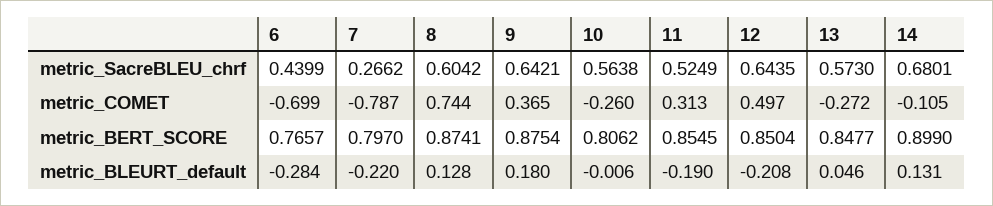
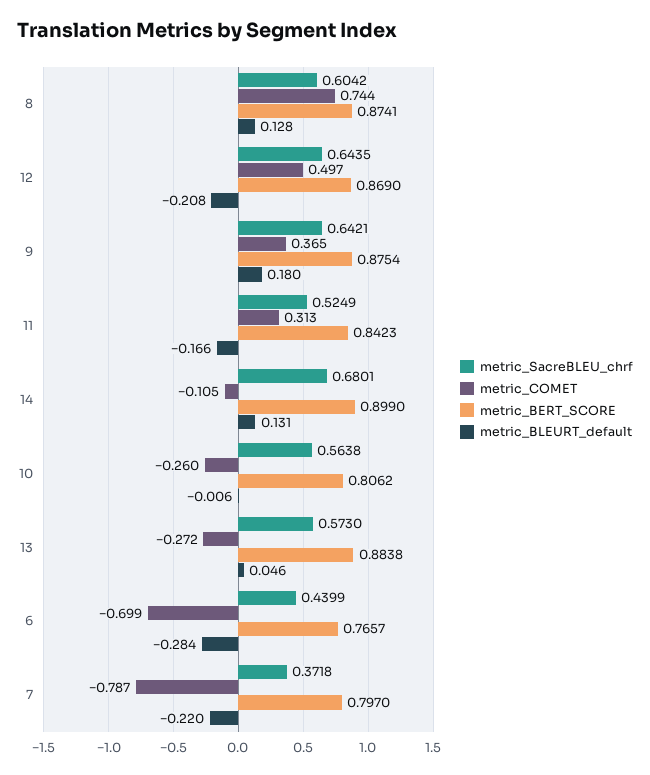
  {
    "metric_SacreBLEU_chrf": {
      "6": 0.4399,
-     "7": 0.2662,
+     "7": 0.3718,
      "8": 0.6042,
      "9": 0.6421,
      "10": 0.5638,
      "11": 0.5249,
      "12": 0.6435,
      "13": 0.573,
      "14": 0.6801
    },
    "metric_COMET": {
      "6": -0.699,
      "7": -0.787,
      "8": 0.744,
      "9": 0.365,
      "10": -0.26,
      "11": 0.313,
      "12": 0.497,
      "13": -0.272,
      "14": -0.105
    },
    "metric_BERT_SCORE": {
      "6": 0.7657,
      "7": 0.797,
      "8": 0.8741,
      "9": 0.8754,
      "10": 0.8062,
-     "11": 0.8545,
+     "11": 0.8423,
-     "12": 0.8504,
+     "12": 0.869,
-     "13": 0.8477,
+     "13": 0.8838,
      "14": 0.899
    },
    "metric_BLEURT_default": {
      "6": -0.284,
      "7": -0.22,
      "8": 0.128,
      "9": 0.18,
      "10": -0.006,
-     "11": -0.19,
+     "11": -0.166,
      "12": -0.208,
      "13": 0.046,
      "14": 0.131
    }
  }

